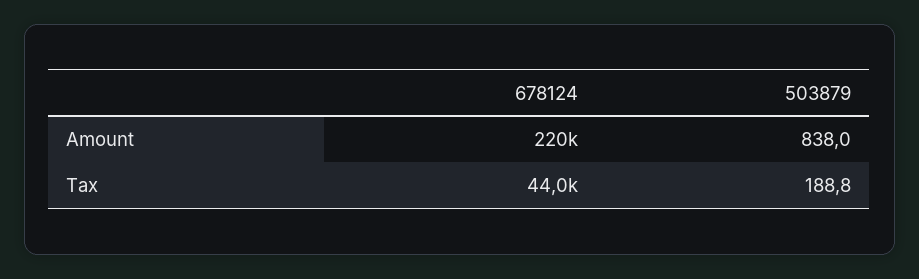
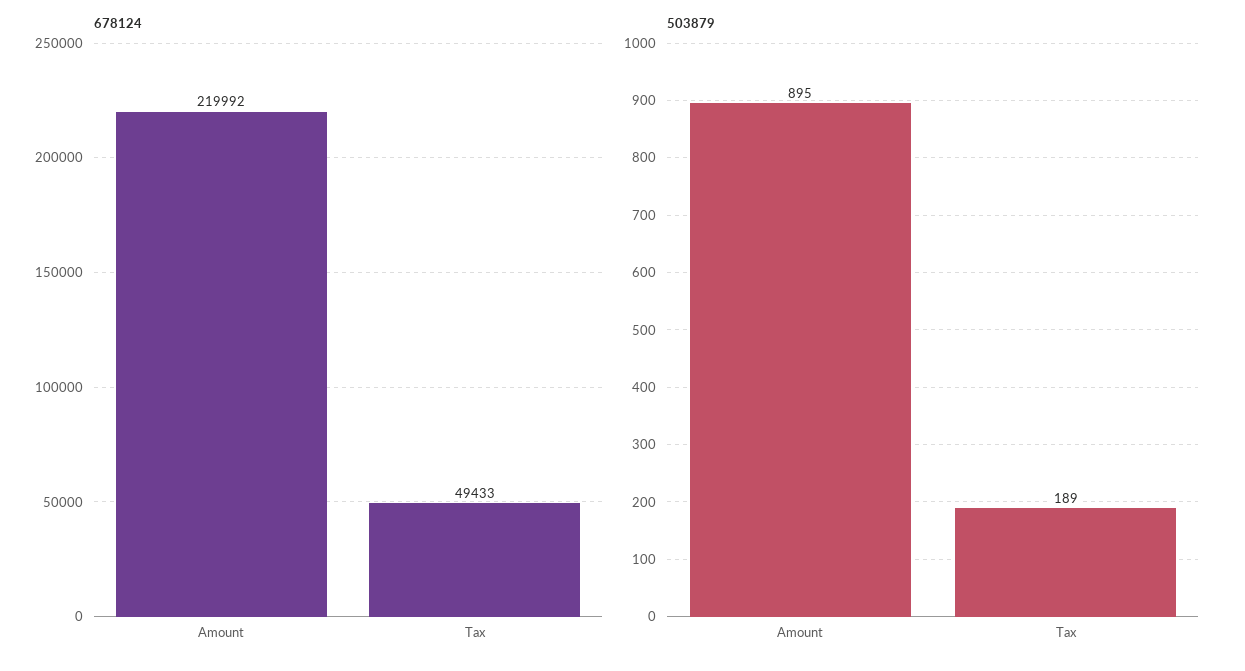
  {
    "678124": {
      "Amount": 219992,
-     "Tax": 44000
+     "Tax": 49433
    },
    "503879": {
-     "Amount": 838,
+     "Amount": 895,
      "Tax": 188.8
    }
  }

